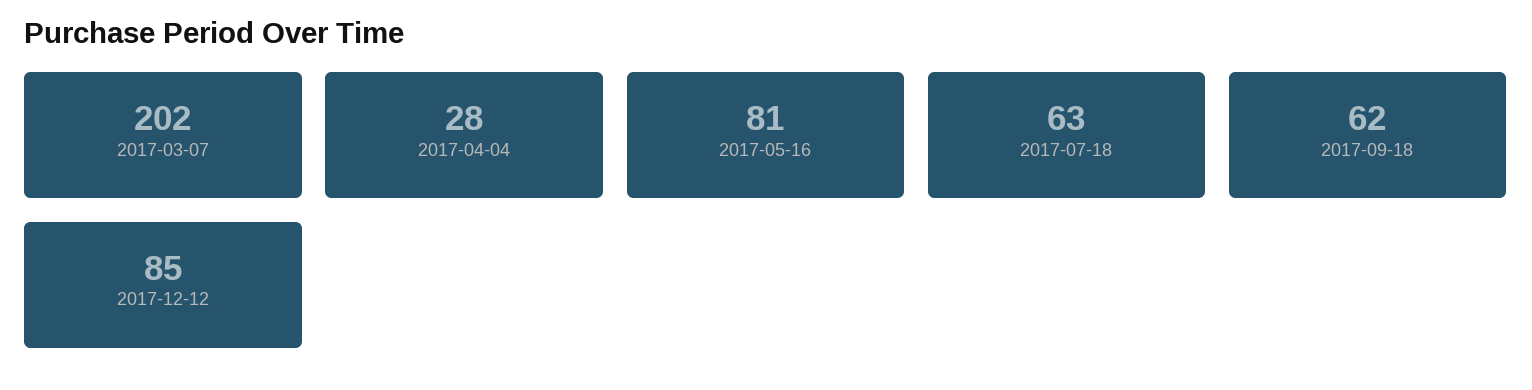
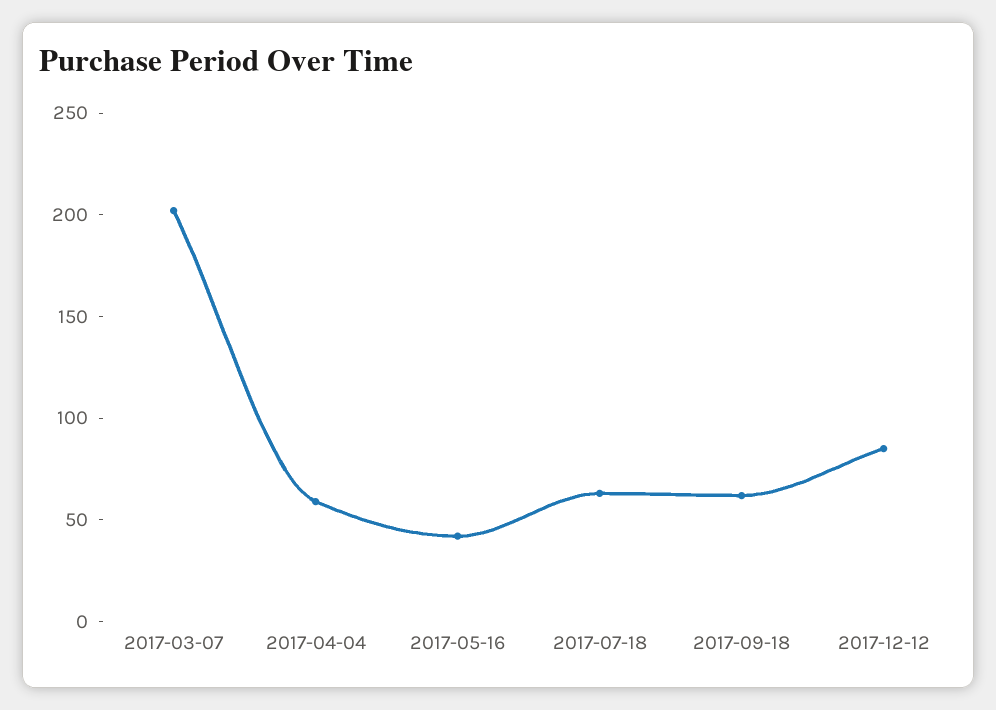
  {
    "2017-03-07": 202,
-   "2017-04-04": 28,
+   "2017-04-04": 60,
-   "2017-05-16": 81,
+   "2017-05-16": 40,
    "2017-07-18": 63,
    "2017-09-18": 62,
    "2017-12-12": 85
  }

